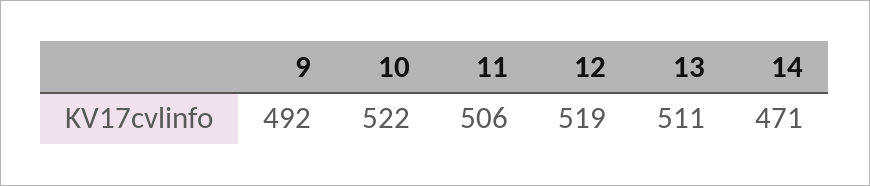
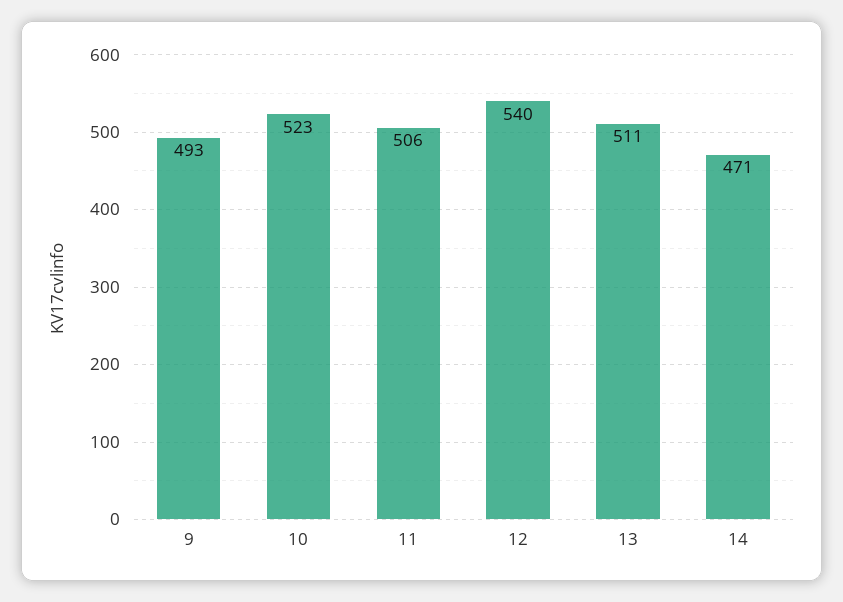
  {
-   "9": 492,
+   "9": 493,
-   "10": 522,
+   "10": 523,
    "11": 506,
-   "12": 519,
+   "12": 540,
    "13": 511,
    "14": 471
  }

